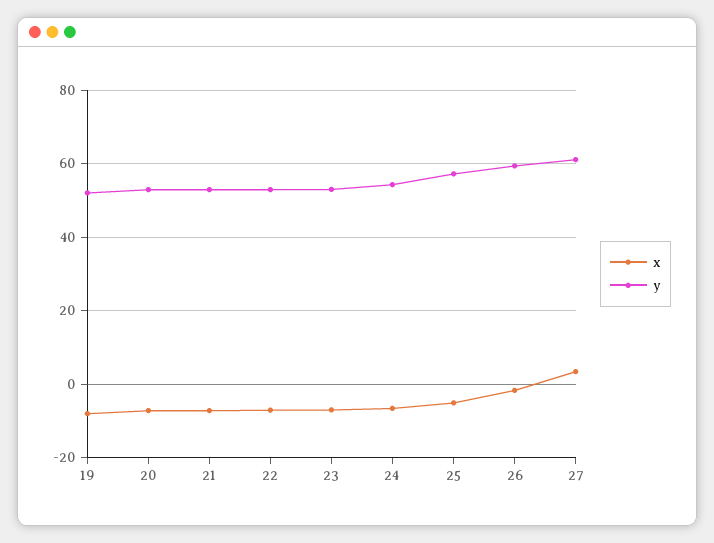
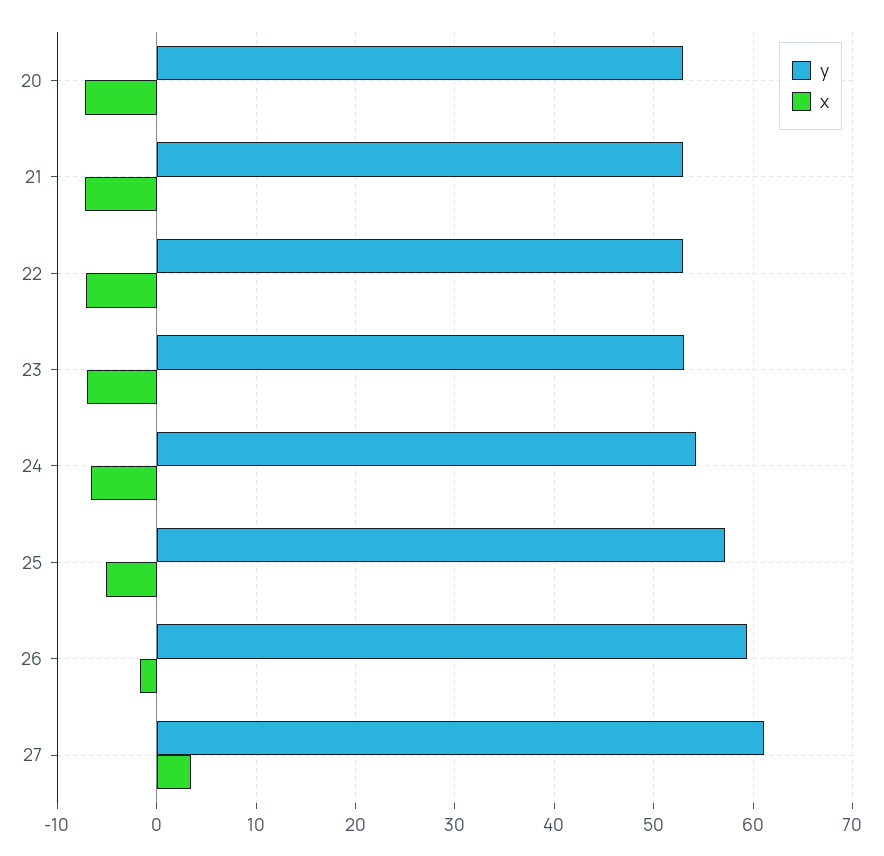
  {
    "x": {
-     "19": -8,
      "20": -7,
      "21": -7,
      "22": -7,
      "23": -7,
      "24": -7,
      "25": -5,
      "26": -2,
      "27": 3
    },
    "y": {
-     "19": 52,
      "20": 53,
      "21": 53,
      "22": 53,
      "23": 53,
      "24": 54,
      "25": 57,
      "26": 59,
      "27": 61
    }
  }

